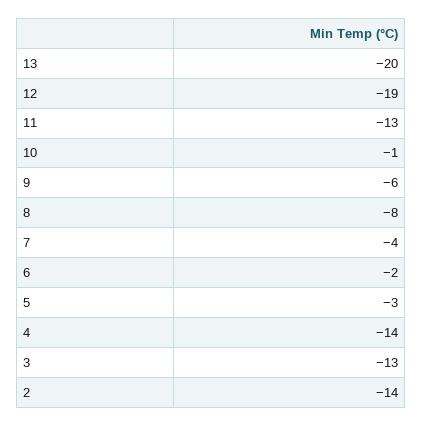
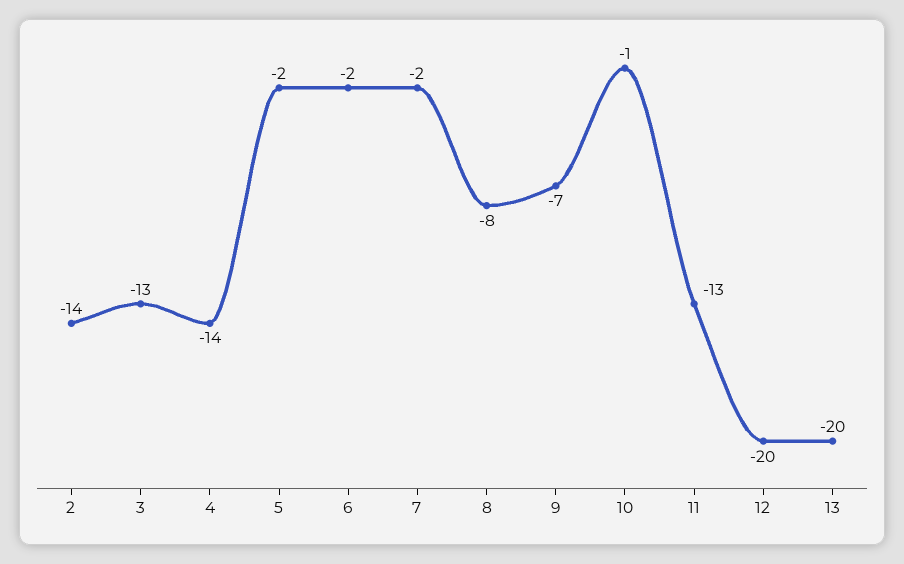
  {
    "13": -20,
-   "12": -19,
+   "12": -20,
    "11": -13,
    "10": -1,
-   "9": -6,
+   "9": -7,
    "8": -8,
-   "7": -4,
+   "7": -2,
    "6": -2,
-   "5": -3,
+   "5": -2,
    "4": -14,
    "3": -13,
    "2": -14
  }

